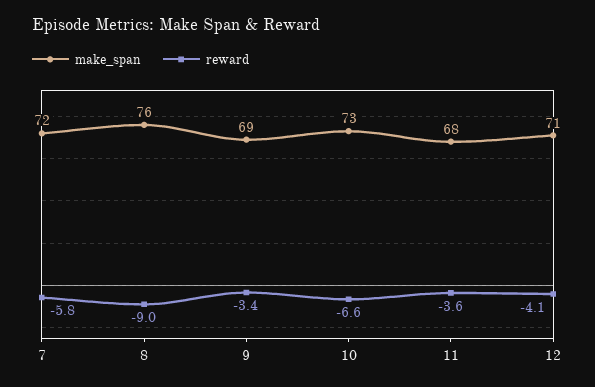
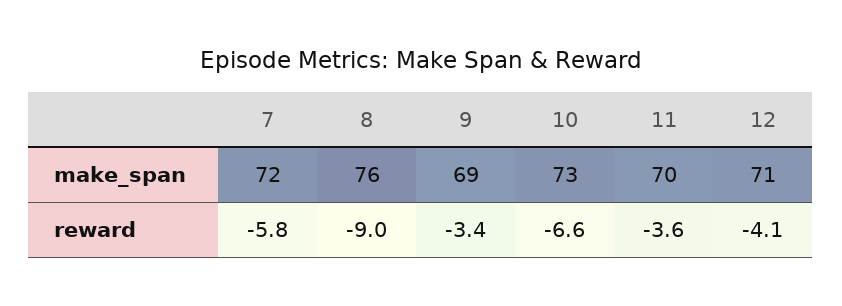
  {
    "make_span": {
      "7": 72,
      "8": 76,
      "9": 69,
      "10": 73,
-     "11": 68,
+     "11": 70,
      "12": 71
    },
    "reward": {
      "7": -5.8,
      "8": -9,
      "9": -3.4,
      "10": -6.6,
      "11": -3.6,
      "12": -4.1
    }
  }

